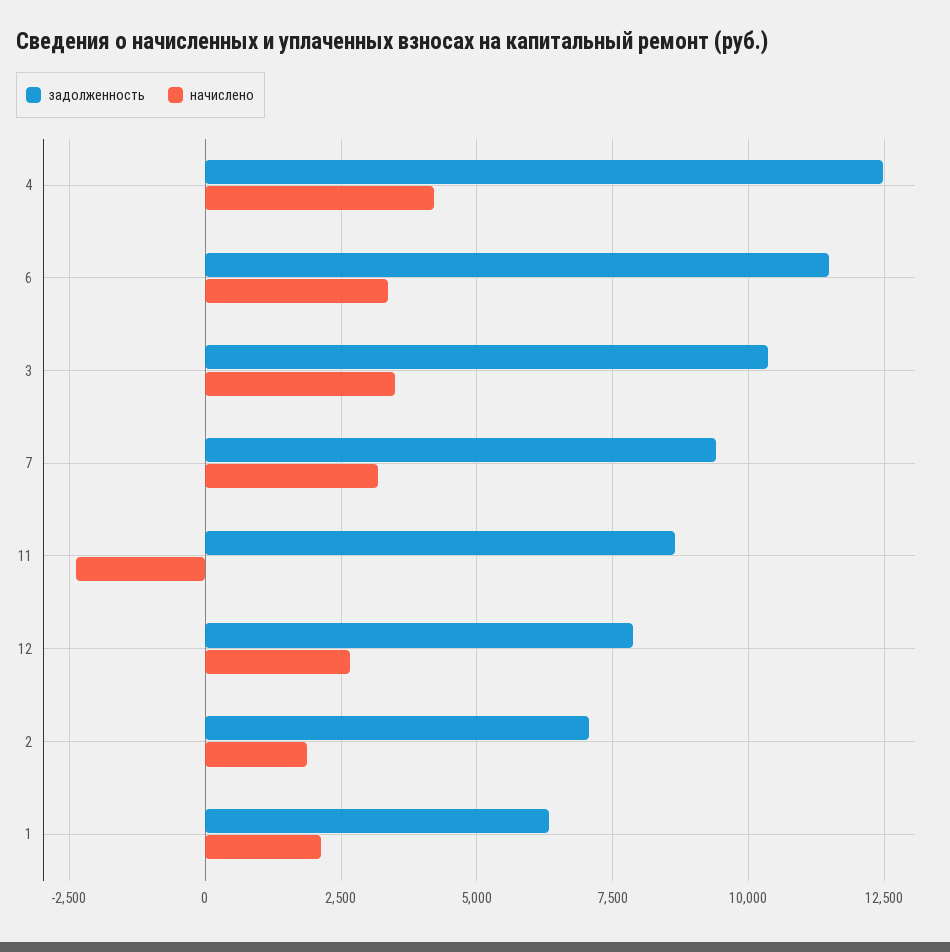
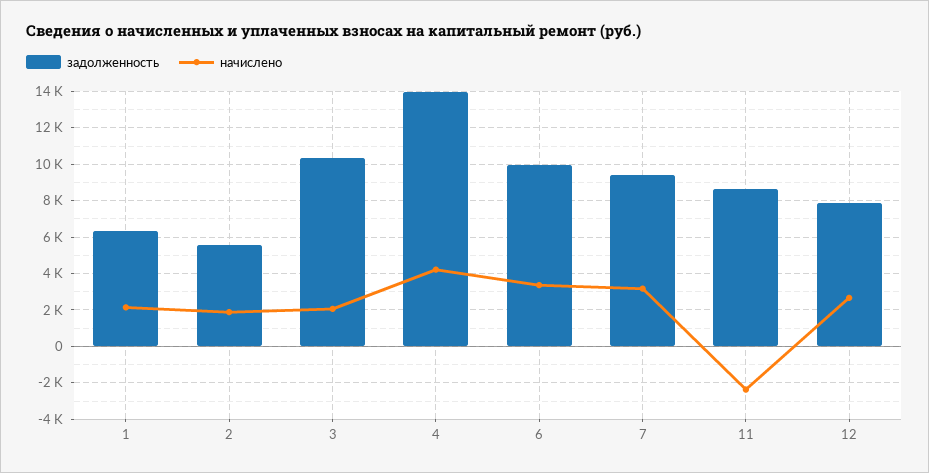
  {
    "задолженность": {
-     "4": 12500,
+     "4": 14000,
-     "6": 11500,
+     "6": 10000,
      "3": 10250,
      "7": 9500,
      "11": 8750,
      "12": 7750,
-     "2": 7000,
+     "2": 5500,
      "1": 6250
    },
    "начислено": {
      "4": 4250,
      "6": 3250,
-     "3": 3500,
+     "3": 2000,
      "7": 3250,
      "11": -2250,
      "12": 2750,
      "2": 2000,
      "1": 2250
    }
  }

